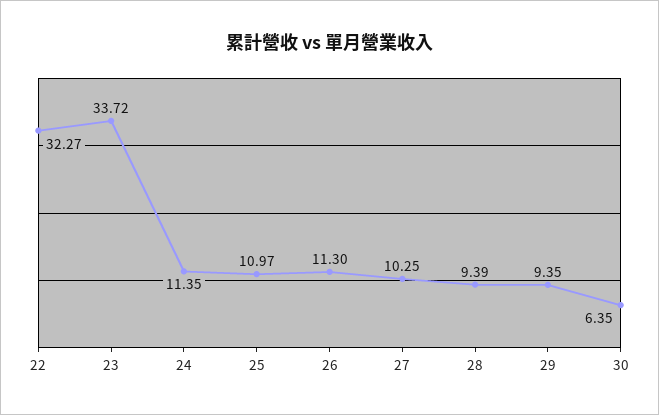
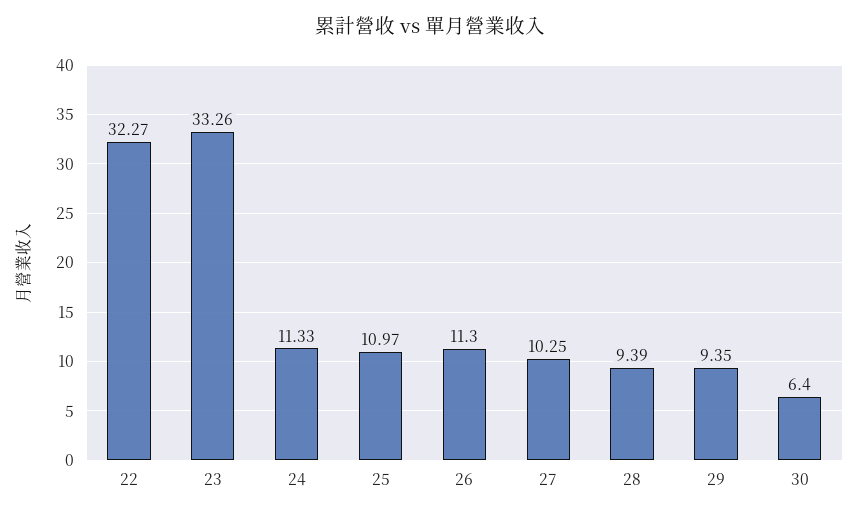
  {
    "22": 32.27,
-   "23": 33.72,
+   "23": 33.26,
-   "24": 11.35,
+   "24": 11.33,
    "25": 10.97,
    "26": 11.3,
    "27": 10.25,
    "28": 9.39,
    "29": 9.35,
-   "30": 6.35
+   "30": 6.4
  }

